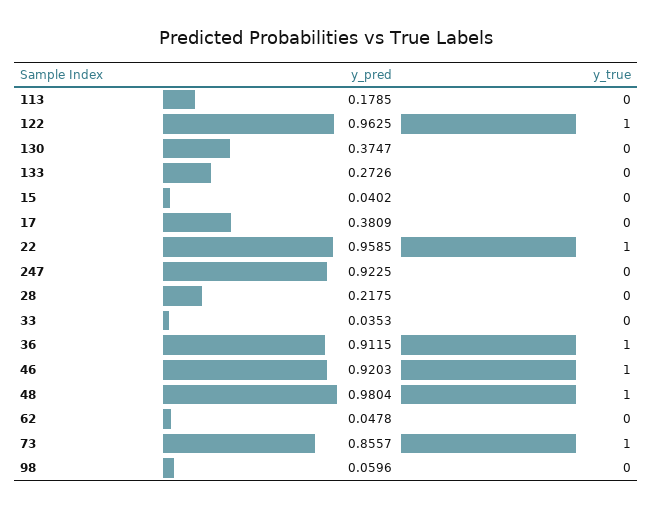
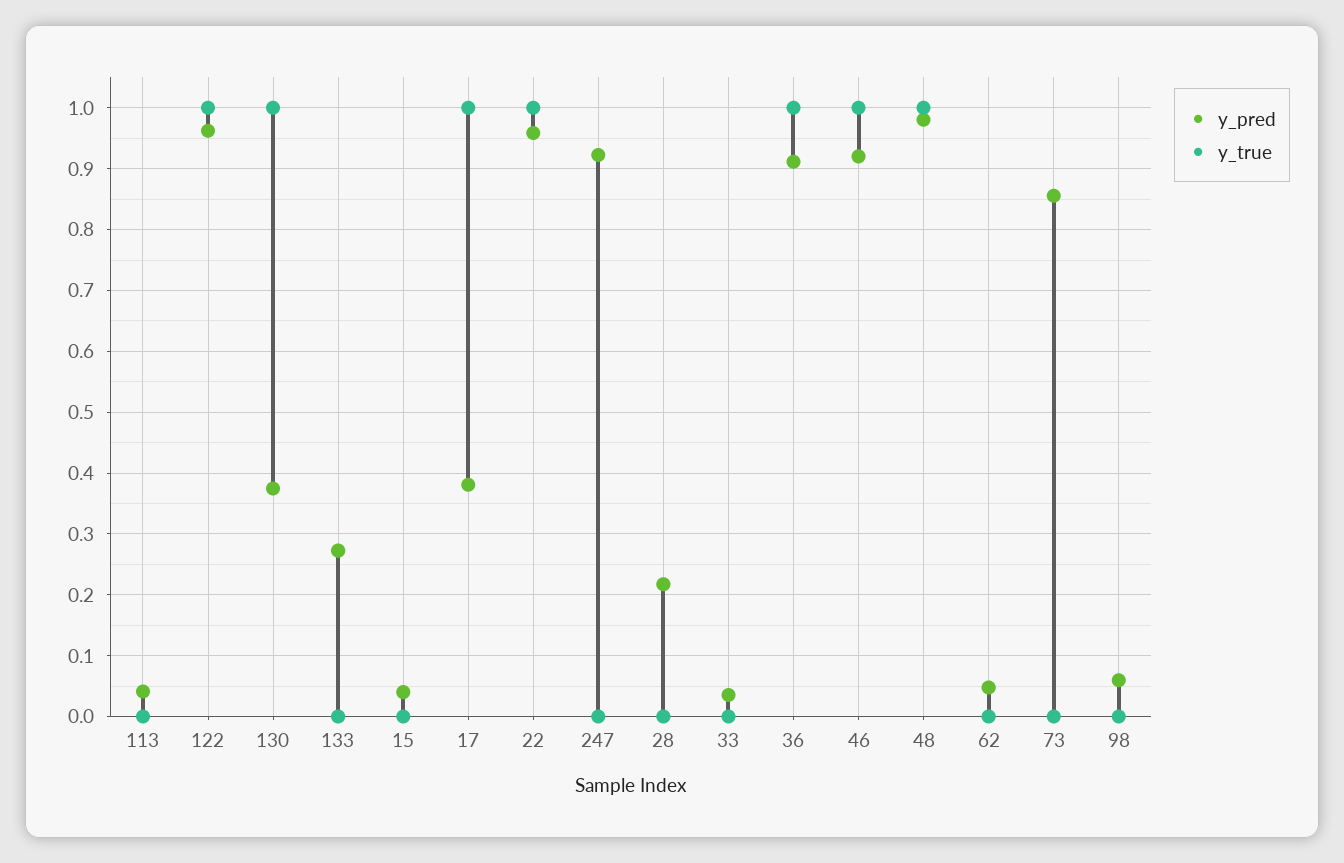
  {
    "y_pred": {
-     "113": 0.1785,
+     "113": 0.04,
      "122": 0.9625,
      "130": 0.3747,
      "133": 0.2726,
      "15": 0.0402,
      "17": 0.3809,
      "22": 0.9585,
      "247": 0.9225,
      "28": 0.2175,
      "33": 0.0353,
      "36": 0.9115,
      "46": 0.9203,
      "48": 0.9804,
      "62": 0.0478,
      "73": 0.8557,
      "98": 0.0596
    },
    "y_true": {
      "113": 0,
      "122": 1,
-     "130": 0,
+     "130": 1,
      "133": 0,
      "15": 0,
-     "17": 0,
+     "17": 1,
      "22": 1,
      "247": 0,
      "28": 0,
      "33": 0,
      "36": 1,
      "46": 1,
      "48": 1,
      "62": 0,
-     "73": 1,
+     "73": 0,
      "98": 0
    }
  }

